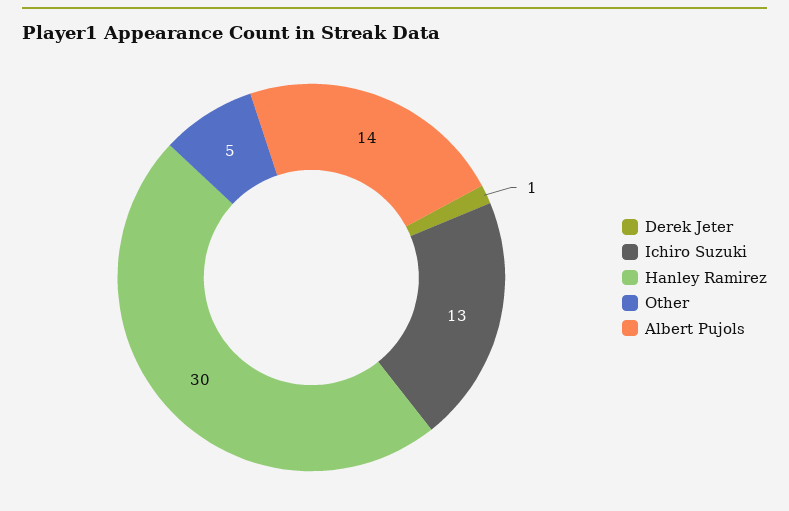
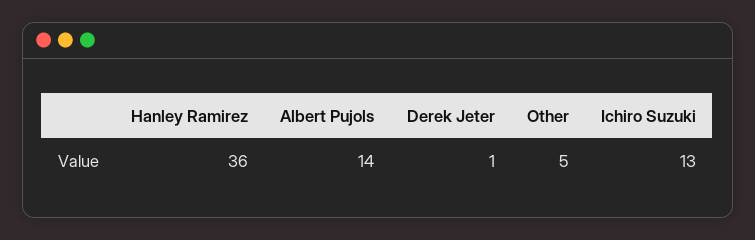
  {
    "Derek Jeter": 1,
    "Ichiro Suzuki": 13,
-   "Hanley Ramirez": 30,
+   "Hanley Ramirez": 36,
    "Other": 5,
    "Albert Pujols": 14
  }

